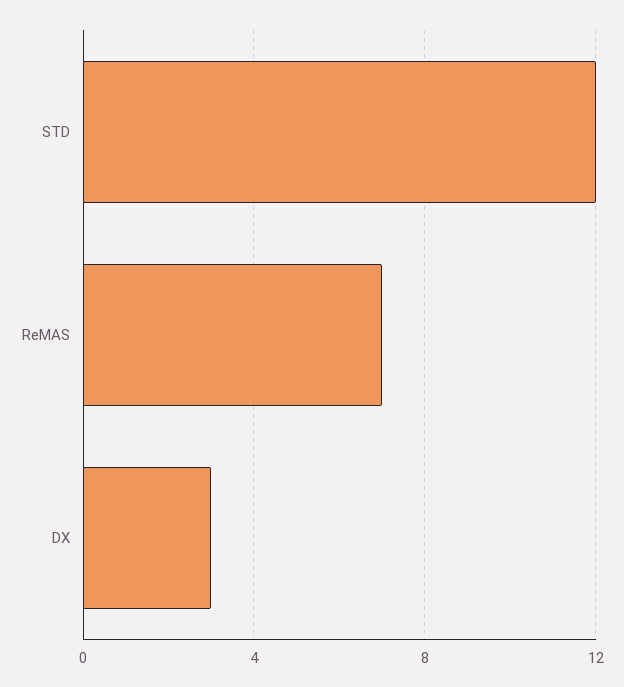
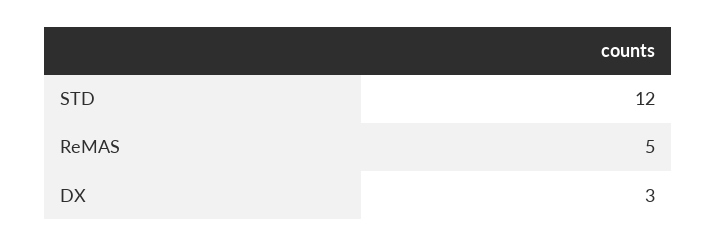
  {
    "STD": 12,
-   "ReMAS": 7,
+   "ReMAS": 5,
    "DX": 3
  }

